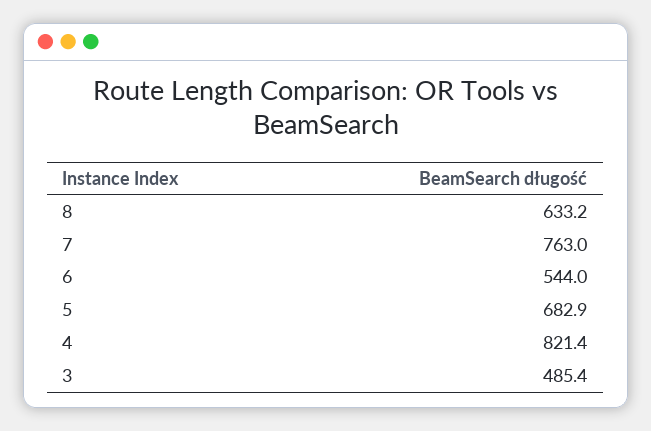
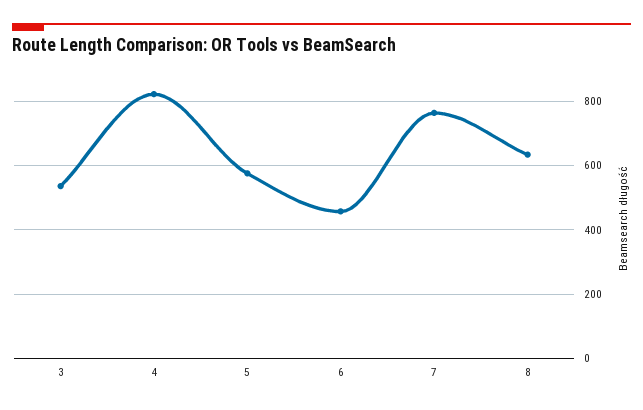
  {
    "8": 633.2,
    "7": 763,
-   "6": 544,
+   "6": 460,
-   "5": 682.9,
+   "5": 580,
    "4": 821.4,
-   "3": 485.4
+   "3": 540
  }

